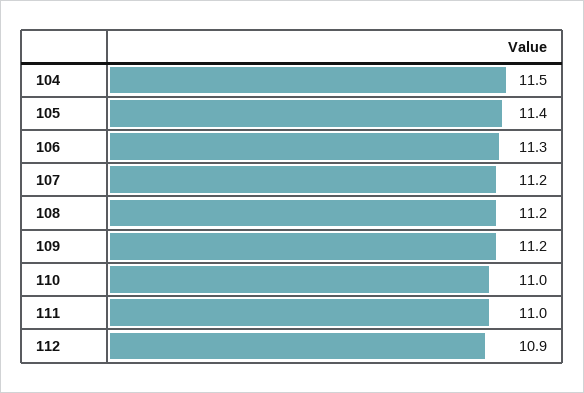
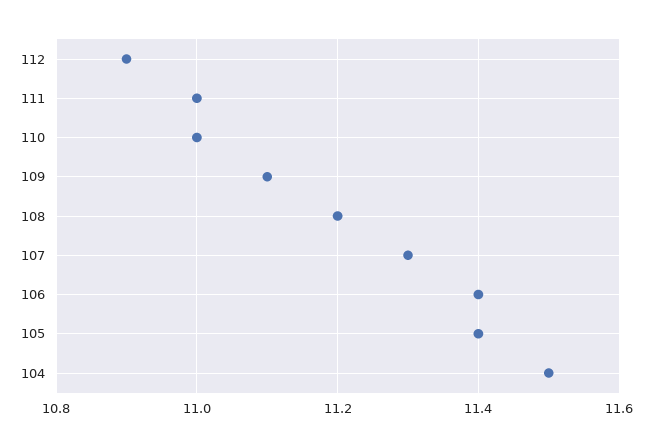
  {
    "104": 11.5,
    "105": 11.4,
-   "106": 11.3,
+   "106": 11.4,
-   "107": 11.2,
+   "107": 11.3,
    "108": 11.2,
-   "109": 11.2,
+   "109": 11.1,
    "110": 11,
    "111": 11,
    "112": 10.9
  }

